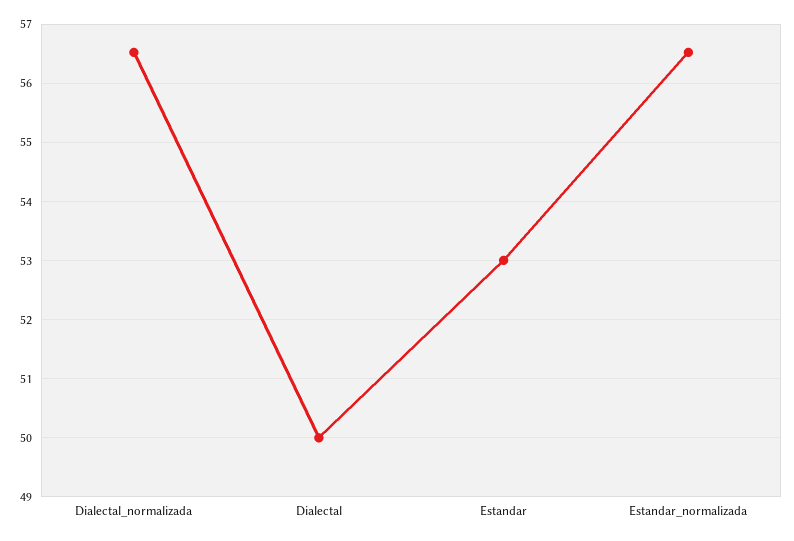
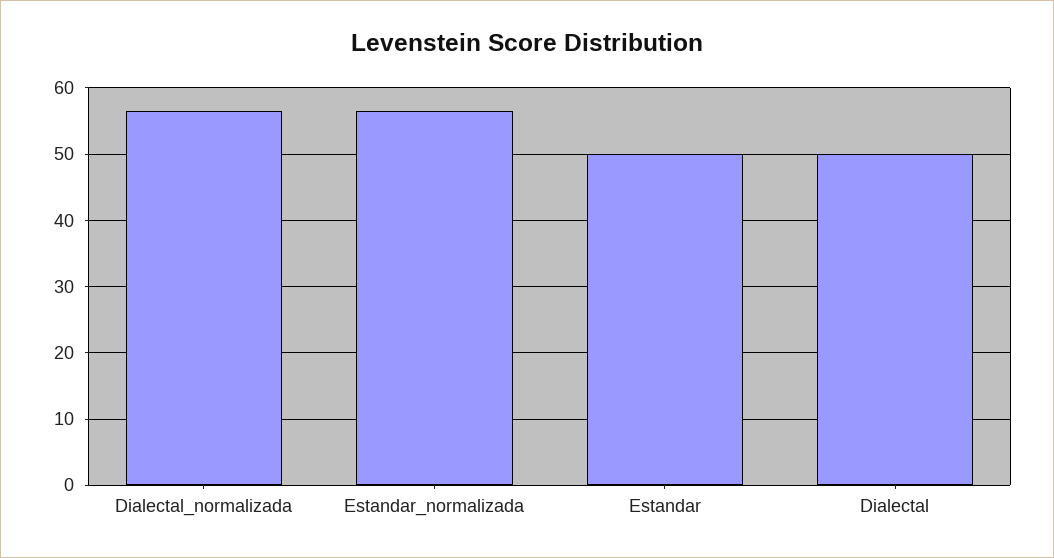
  {
    "Dialectal_normalizada": 56.6,
    "Dialectal": 50,
-   "Estandar": 53,
+   "Estandar": 50,
    "Estandar_normalizada": 56.6
  }

